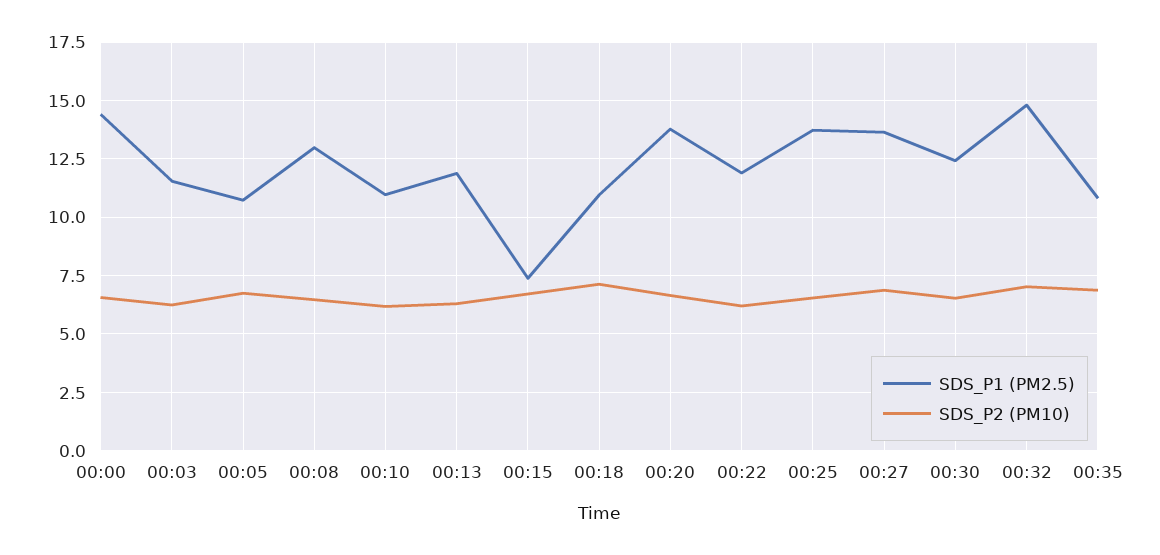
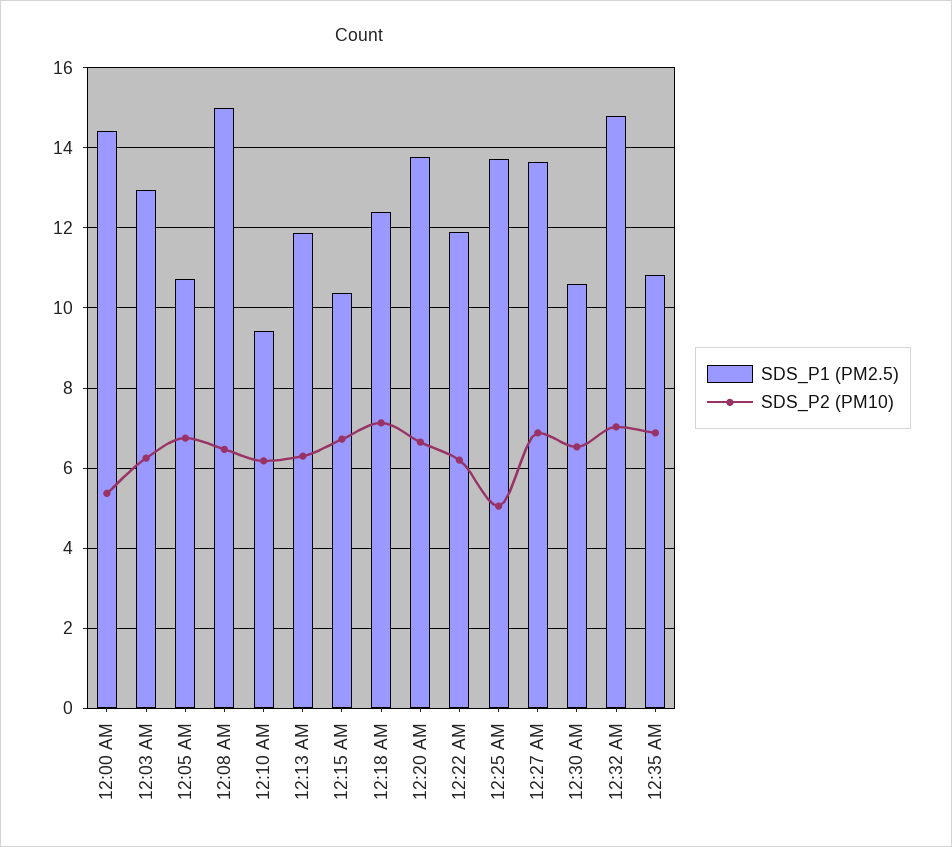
  {
    "SDS_P1 (PM2.5)": {
      "00:00": 14.4,
-     "00:03": 11.5,
+     "00:03": 13,
      "00:05": 10.8,
-     "00:08": 13,
+     "00:08": 15,
-     "00:10": 11,
+     "00:10": 9.4,
      "00:13": 11.8,
-     "00:15": 7.5,
+     "00:15": 10.4,
-     "00:18": 11,
+     "00:18": 12.4,
      "00:20": 13.8,
      "00:22": 12,
      "00:25": 13.8,
      "00:27": 13.6,
-     "00:30": 12.5,
+     "00:30": 10.6,
      "00:32": 14.8,
      "00:35": 10.8
    },
    "SDS_P2 (PM10)": {
-     "00:00": 6.5,
+     "00:00": 5.4,
      "00:03": 6.2,
      "00:05": 6.8,
      "00:08": 6.4,
      "00:10": 6.2,
      "00:13": 6.4,
      "00:15": 6.8,
      "00:18": 7.2,
      "00:20": 6.6,
      "00:22": 6.2,
-     "00:25": 6.5,
+     "00:25": 5,
      "00:27": 6.8,
      "00:30": 6.6,
      "00:32": 7,
      "00:35": 6.8
    }
  }

